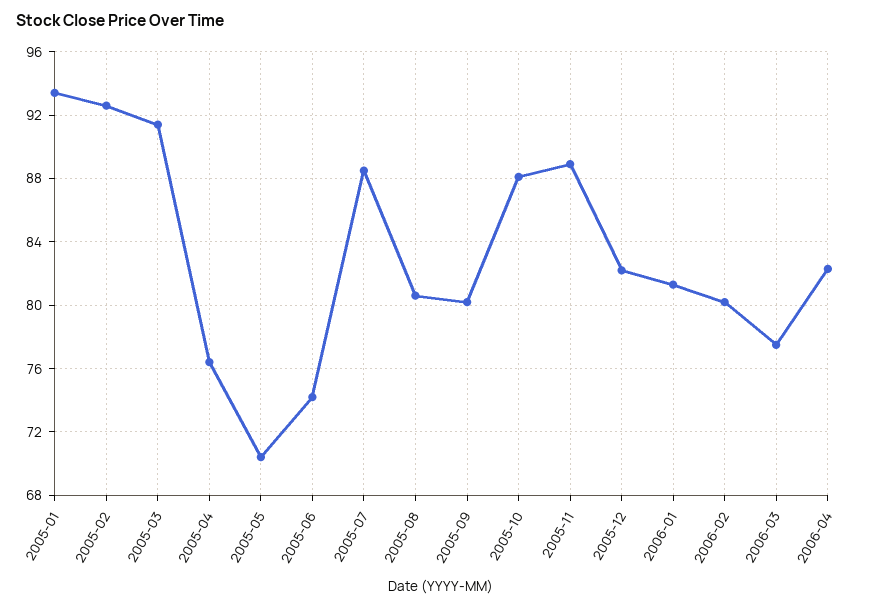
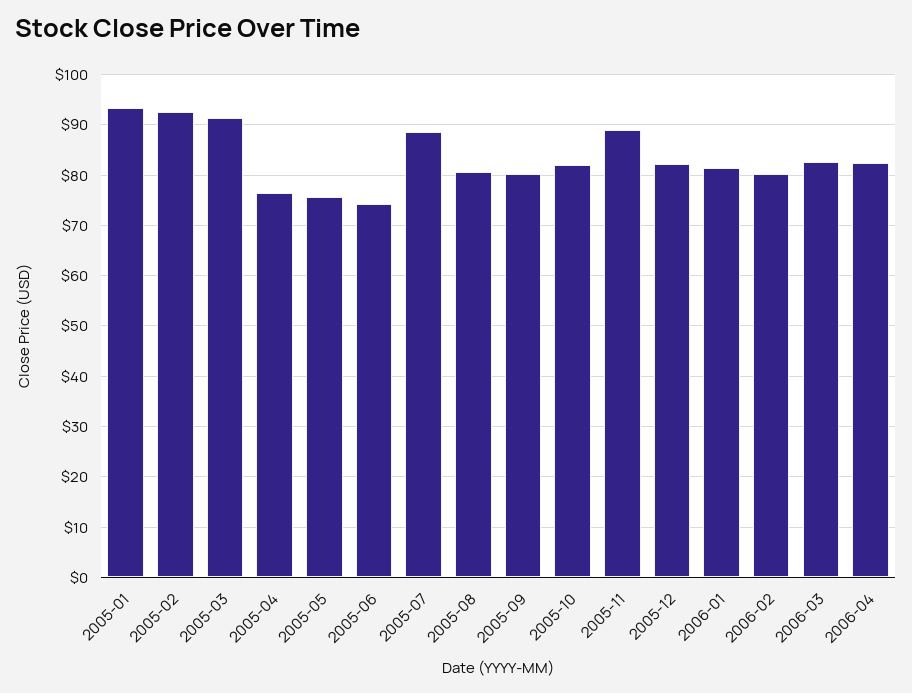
  {
    "2005-01": 93.5,
    "2005-02": 92.5,
    "2005-03": 91.5,
    "2005-04": 76.5,
-   "2005-05": 70.5,
+   "2005-05": 76,
    "2005-06": 74,
    "2005-07": 88.5,
    "2005-08": 80.5,
    "2005-09": 80,
-   "2005-10": 88,
+   "2005-10": 82,
    "2005-11": 89,
    "2005-12": 82,
    "2006-01": 81.5,
    "2006-02": 80,
-   "2006-03": 77.5,
+   "2006-03": 82,
    "2006-04": 82.5
  }

